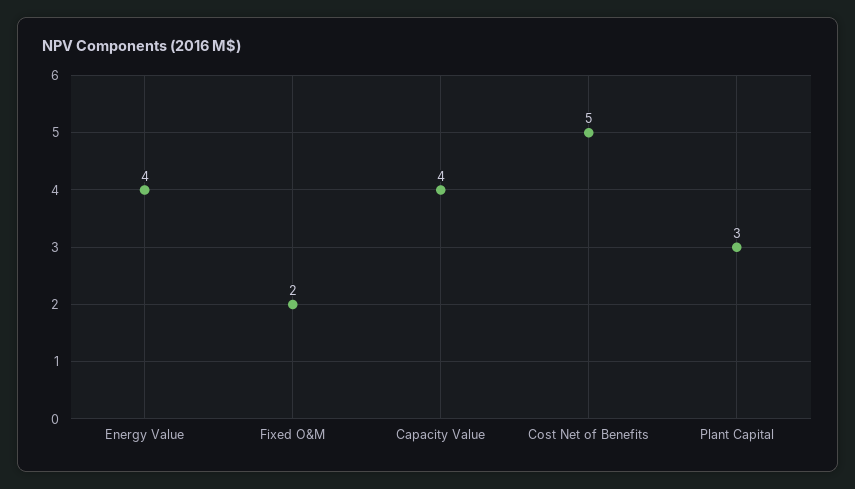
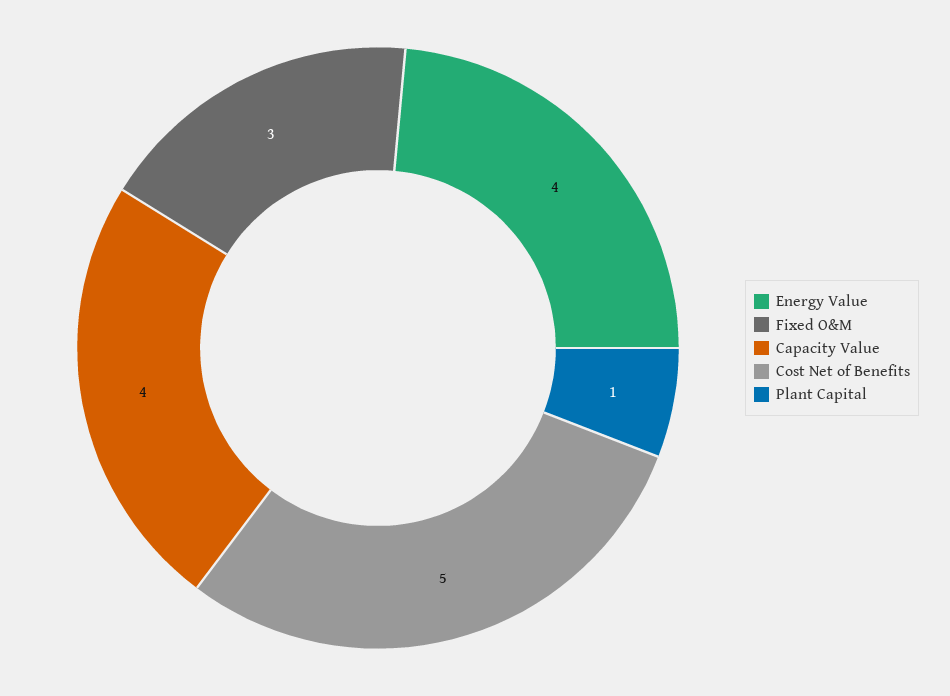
  {
    "Energy Value": 4,
-   "Fixed O&M": 2,
+   "Fixed O&M": 3,
    "Capacity Value": 4,
    "Cost Net of Benefits": 5,
-   "Plant Capital": 3
+   "Plant Capital": 1
  }

